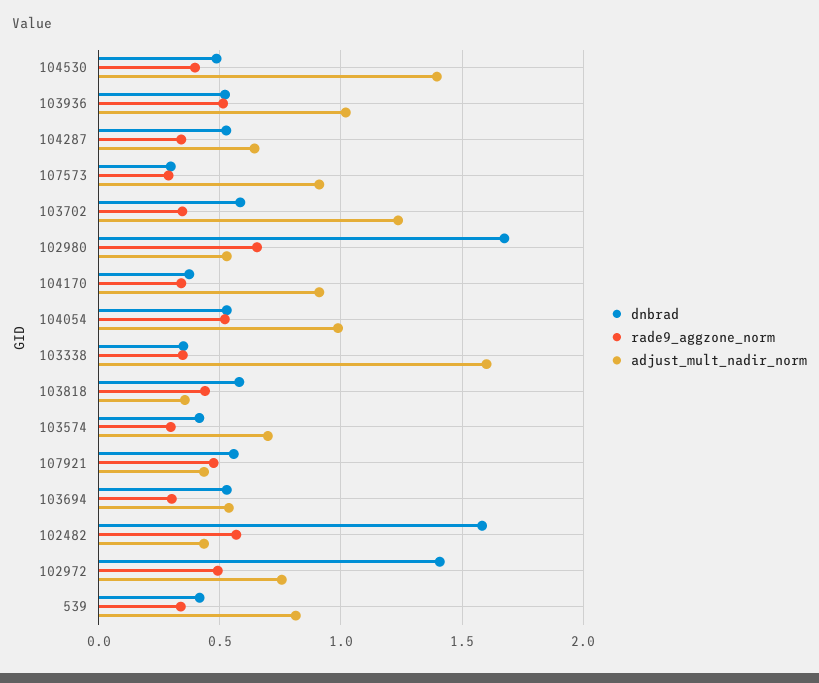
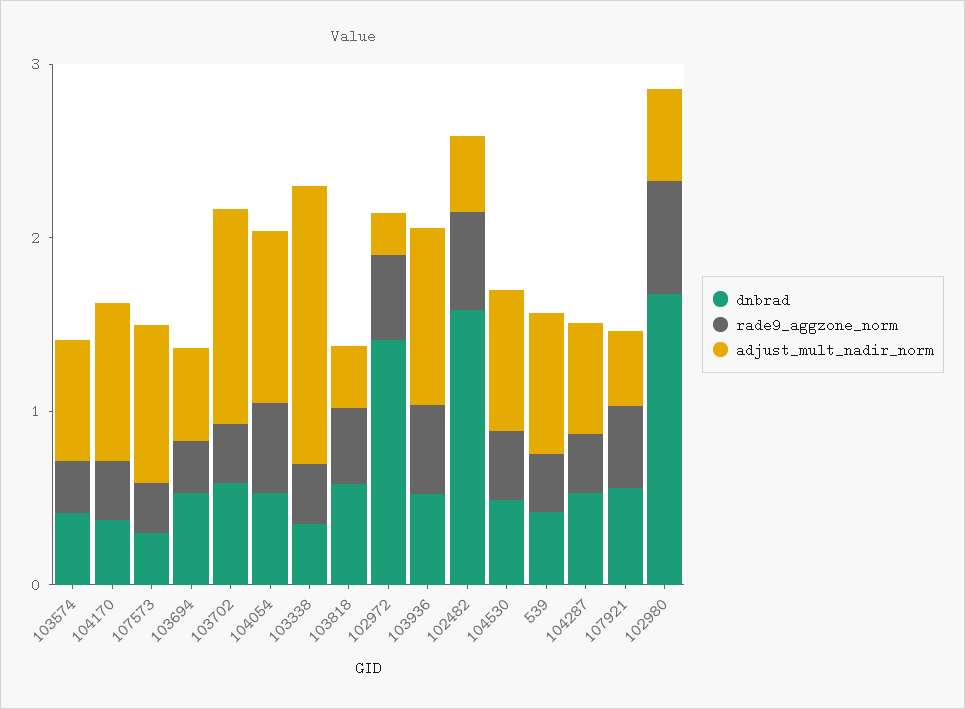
  {
    "dnbrad": {
      "104530": 0.5,
      "103936": 0.5,
      "104287": 0.55,
      "107573": 0.3,
      "103702": 0.6,
      "102980": 1.7,
      "104170": 0.35,
      "104054": 0.55,
      "103338": 0.35,
      "103818": 0.6,
      "103574": 0.4,
      "107921": 0.55,
      "103694": 0.55,
      "102482": 1.6,
      "102972": 1.4,
      "539": 0.4
    },
    "rade9_aggzone_norm": {
      "104530": 0.4,
      "103936": 0.5,
      "104287": 0.35,
      "107573": 0.3,
      "103702": 0.35,
      "102980": 0.65,
      "104170": 0.35,
      "104054": 0.5,
      "103338": 0.35,
      "103818": 0.45,
      "103574": 0.3,
      "107921": 0.45,
      "103694": 0.3,
      "102482": 0.55,
      "102972": 0.5,
      "539": 0.35
    },
    "adjust_mult_nadir_norm": {
-     "104530": 1.4,
+     "104530": 0.8,
      "103936": 1,
      "104287": 0.65,
      "107573": 0.9,
      "103702": 1.25,
      "102980": 0.55,
      "104170": 0.9,
      "104054": 1,
      "103338": 1.6,
      "103818": 0.35,
      "103574": 0.7,
      "107921": 0.45,
      "103694": 0.55,
      "102482": 0.45,
-     "102972": 0.75,
+     "102972": 0.2,
      "539": 0.8
    }
  }

